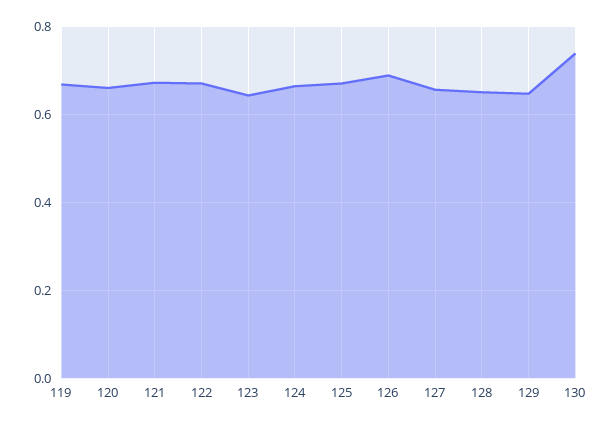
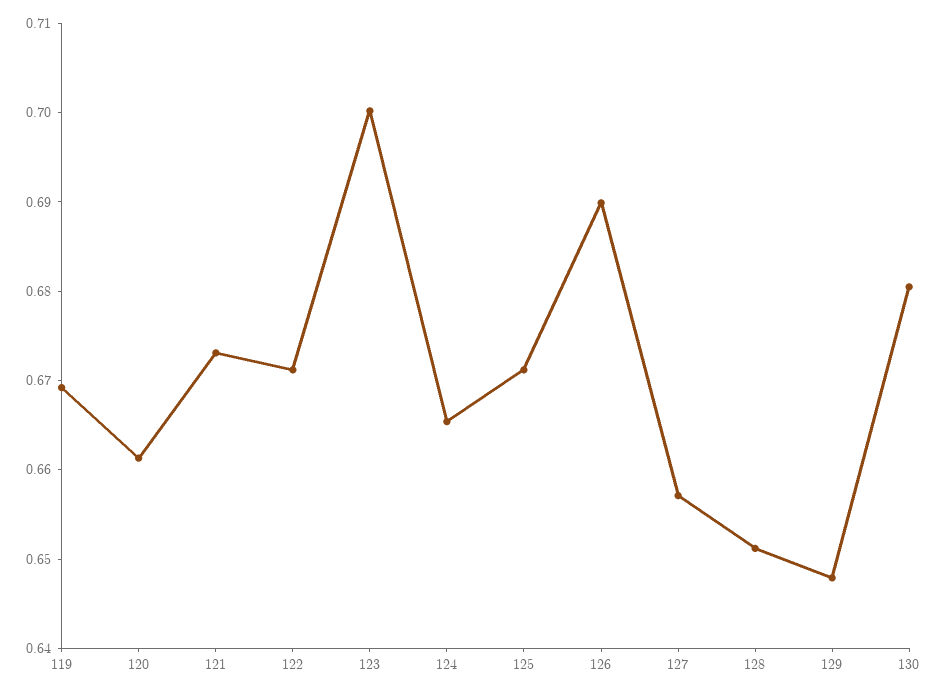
  {
    "119": 0.67,
    "120": 0.662,
    "121": 0.674,
    "122": 0.672,
-   "123": 0.64,
+   "123": 0.7,
    "124": 0.666,
    "125": 0.672,
    "126": 0.69,
    "127": 0.658,
    "128": 0.652,
    "129": 0.648,
-   "130": 0.74
+   "130": 0.68
  }

